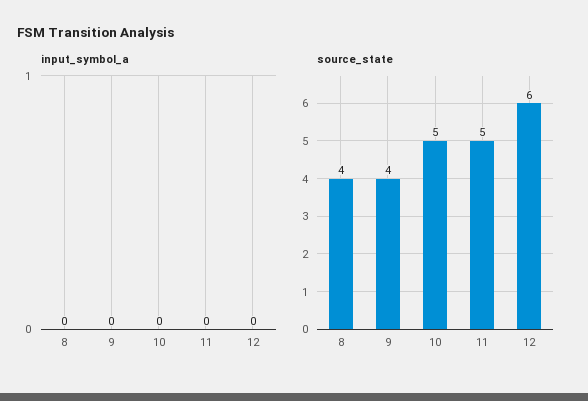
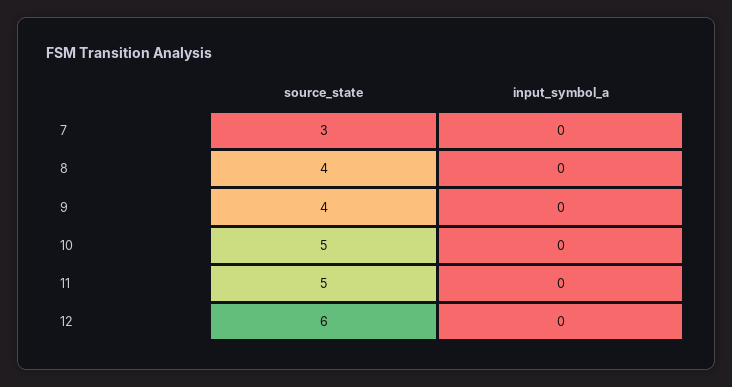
  {
    "input_symbol_a": {
      "8": 0,
      "9": 0,
      "10": 0,
      "11": 0,
-     "12": 0
+     "12": 0,
+     "7": 0
    },
    "source_state": {
      "8": 4,
      "9": 4,
      "10": 5,
      "11": 5,
-     "12": 6
+     "12": 6,
+     "7": 3
    }
  }

